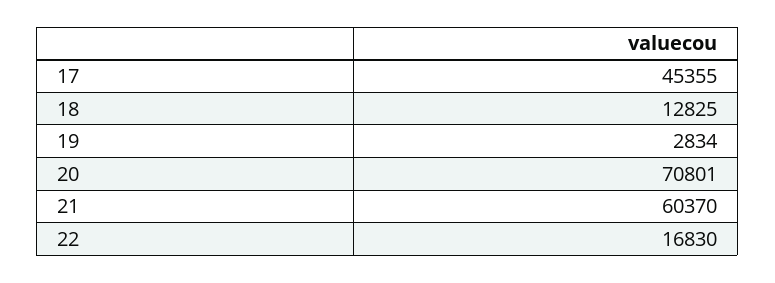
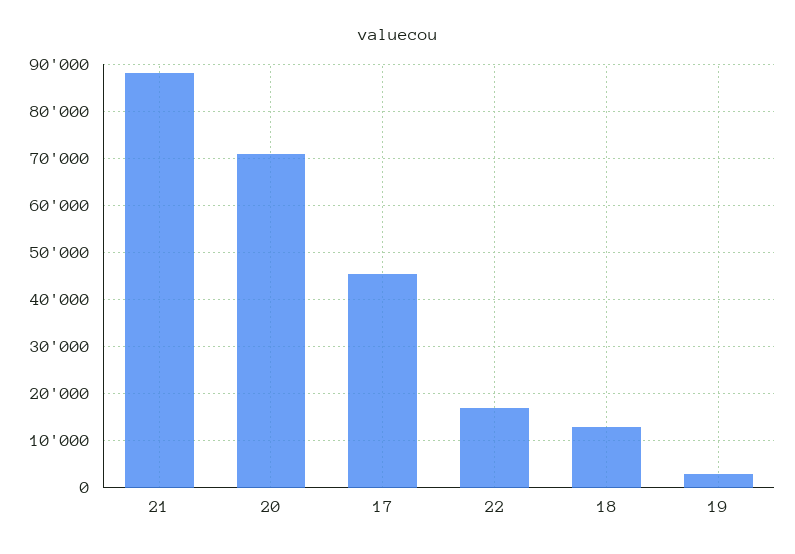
  {
    "17": 45355,
    "18": 12825,
    "19": 2834,
    "20": 70801,
-   "21": 60370,
+   "21": 88000,
    "22": 16830
  }

